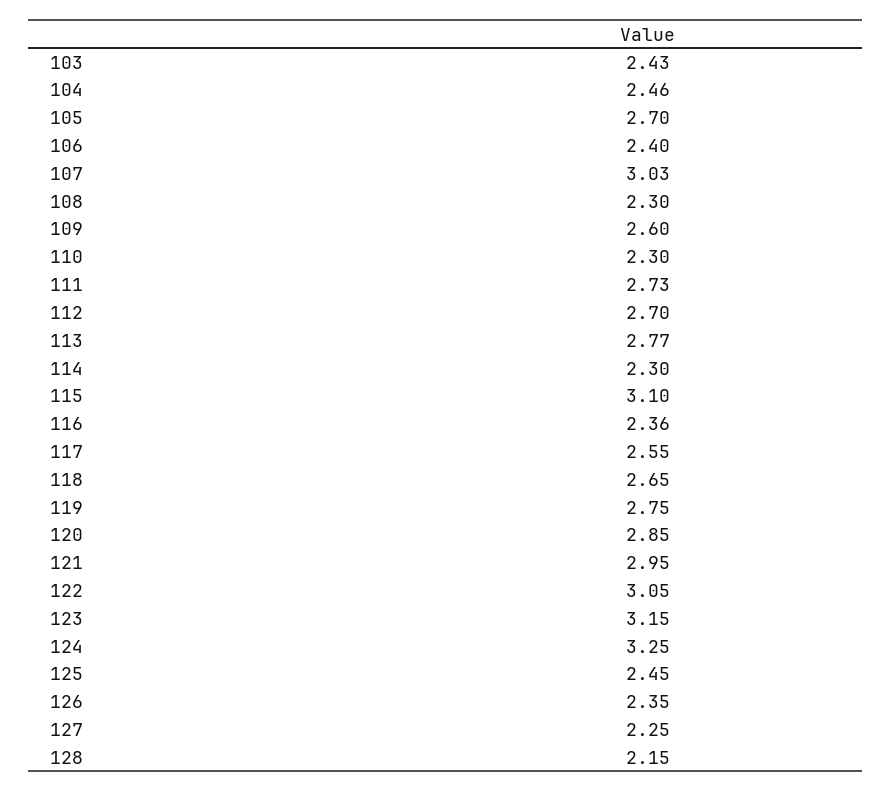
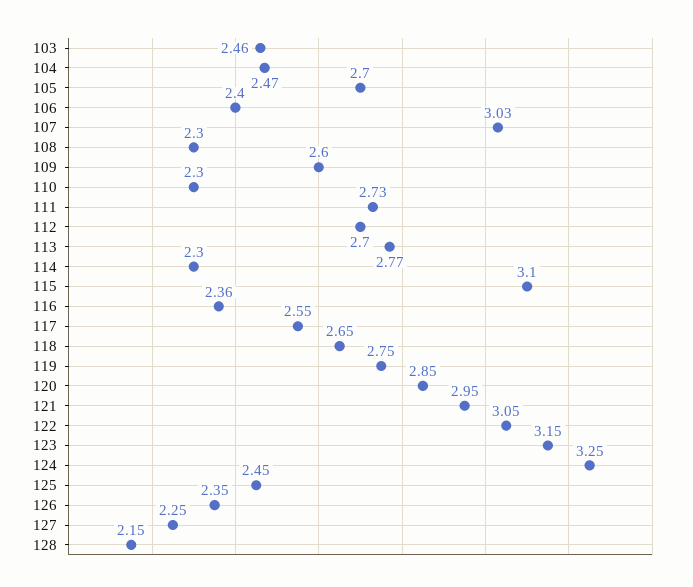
  {
-   "103": 2.43,
+   "103": 2.46,
-   "104": 2.46,
+   "104": 2.47,
    "105": 2.7,
    "106": 2.4,
    "107": 3.03,
    "108": 2.3,
    "109": 2.6,
    "110": 2.3,
    "111": 2.73,
    "112": 2.7,
    "113": 2.77,
    "114": 2.3,
    "115": 3.1,
    "116": 2.36,
    "117": 2.55,
    "118": 2.65,
    "119": 2.75,
    "120": 2.85,
    "121": 2.95,
    "122": 3.05,
    "123": 3.15,
    "124": 3.25,
    "125": 2.45,
    "126": 2.35,
    "127": 2.25,
    "128": 2.15
  }

